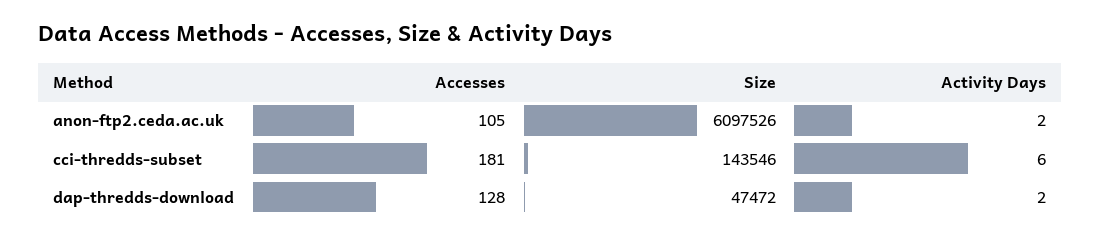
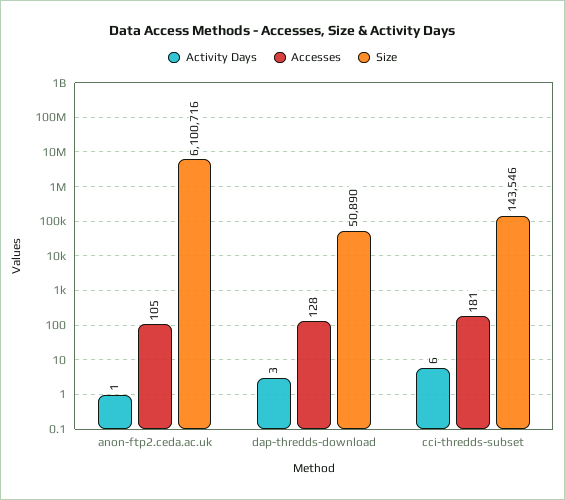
  {
    "Accesses": {
      "anon-ftp2.ceda.ac.uk": 105,
      "cci-thredds-subset": 181,
      "dap-thredds-download": 128
    },
    "Size": {
-     "anon-ftp2.ceda.ac.uk": 6097526,
+     "anon-ftp2.ceda.ac.uk": 6100716,
      "cci-thredds-subset": 143546,
-     "dap-thredds-download": 47472
+     "dap-thredds-download": 50890
    },
    "Activity Days": {
-     "anon-ftp2.ceda.ac.uk": 2,
+     "anon-ftp2.ceda.ac.uk": 1,
      "cci-thredds-subset": 6,
-     "dap-thredds-download": 2
+     "dap-thredds-download": 3
    }
  }

